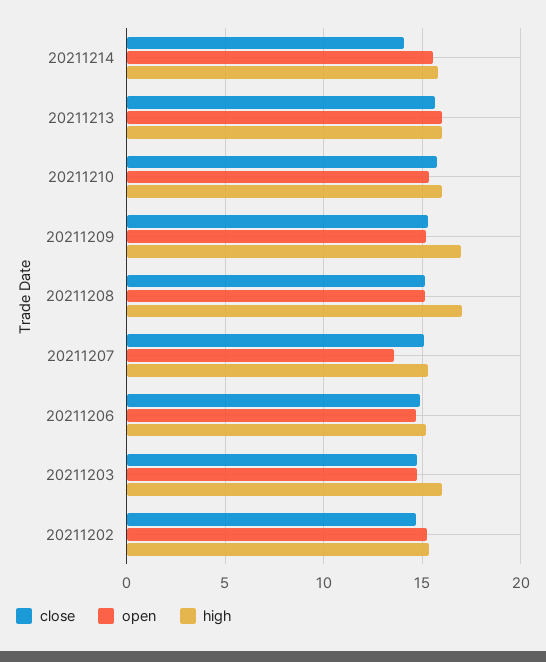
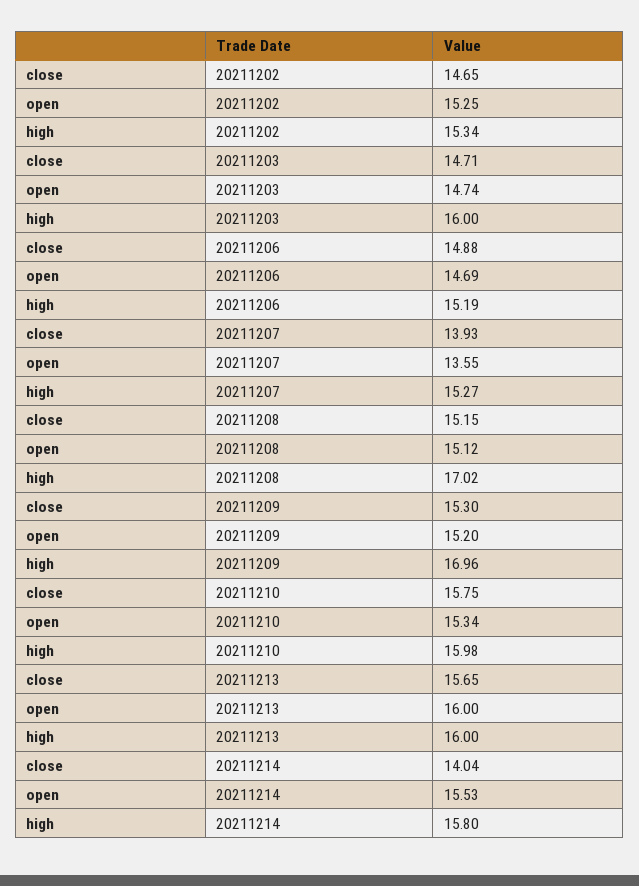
  {
    "close": {
      "20211214": 14.04,
      "20211213": 15.65,
      "20211210": 15.75,
      "20211209": 15.3,
      "20211208": 15.15,
-     "20211207": 15,
+     "20211207": 13.93,
      "20211206": 14.88,
      "20211203": 14.71,
      "20211202": 14.65
    },
    "open": {
      "20211214": 15.53,
      "20211213": 16,
      "20211210": 15.34,
      "20211209": 15.2,
      "20211208": 15.12,
      "20211207": 13.55,
      "20211206": 14.69,
      "20211203": 14.74,
      "20211202": 15.25
    },
    "high": {
      "20211214": 15.8,
      "20211213": 16,
      "20211210": 15.98,
      "20211209": 16.96,
      "20211208": 17.02,
      "20211207": 15.27,
      "20211206": 15.19,
      "20211203": 16,
      "20211202": 15.34
    }
  }

